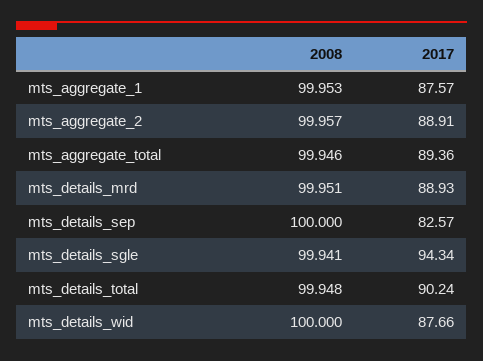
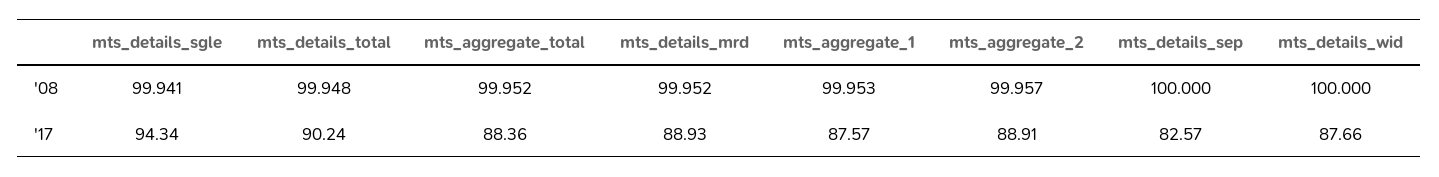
  {
    "2008": {
      "mts_aggregate_1": 99.953,
      "mts_aggregate_2": 99.957,
-     "mts_aggregate_total": 99.946,
+     "mts_aggregate_total": 99.952,
-     "mts_details_mrd": 99.951,
+     "mts_details_mrd": 99.952,
      "mts_details_sep": 100,
      "mts_details_sgle": 99.941,
      "mts_details_total": 99.948,
      "mts_details_wid": 100
    },
    "2017": {
      "mts_aggregate_1": 87.57,
      "mts_aggregate_2": 88.91,
-     "mts_aggregate_total": 89.36,
+     "mts_aggregate_total": 88.36,
      "mts_details_mrd": 88.93,
      "mts_details_sep": 82.57,
      "mts_details_sgle": 94.34,
      "mts_details_total": 90.24,
      "mts_details_wid": 87.66
    }
  }

